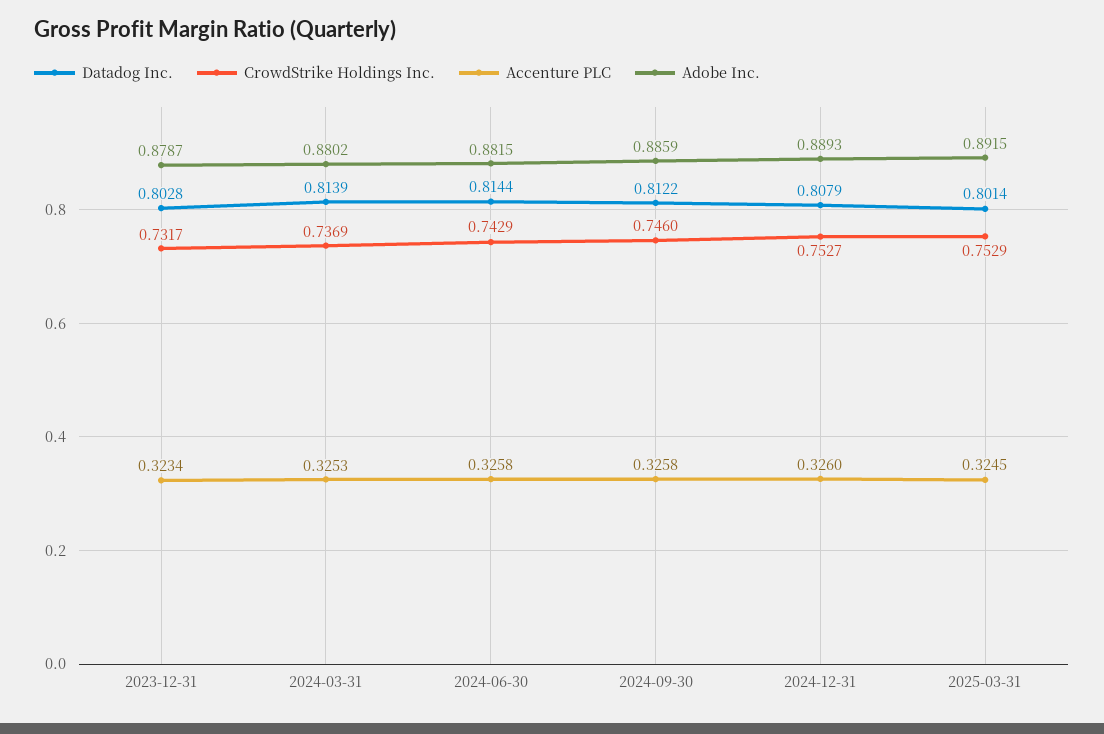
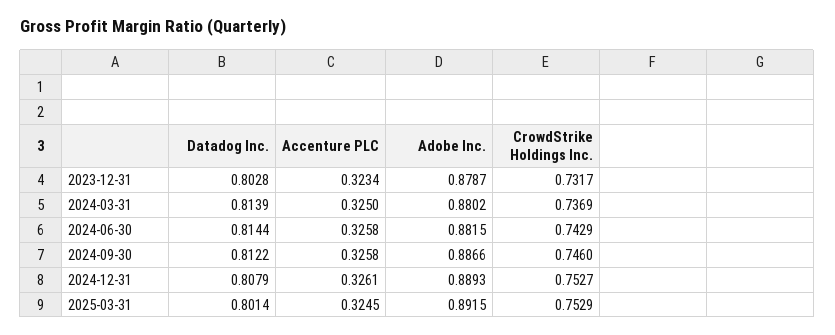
  {
    "Datadog Inc.": {
      "2023-12-31": 0.8028,
      "2024-03-31": 0.8139,
      "2024-06-30": 0.8144,
      "2024-09-30": 0.8122,
      "2024-12-31": 0.8079,
      "2025-03-31": 0.8014
    },
    "CrowdStrike Holdings Inc.": {
      "2023-12-31": 0.7317,
      "2024-03-31": 0.7369,
      "2024-06-30": 0.7429,
      "2024-09-30": 0.746,
      "2024-12-31": 0.7527,
      "2025-03-31": 0.7529
    },
    "Accenture PLC": {
      "2023-12-31": 0.3234,
-     "2024-03-31": 0.3253,
+     "2024-03-31": 0.325,
      "2024-06-30": 0.3258,
      "2024-09-30": 0.3258,
-     "2024-12-31": 0.326,
+     "2024-12-31": 0.3261,
      "2025-03-31": 0.3245
    },
    "Adobe Inc.": {
      "2023-12-31": 0.8787,
      "2024-03-31": 0.8802,
      "2024-06-30": 0.8815,
-     "2024-09-30": 0.8859,
+     "2024-09-30": 0.8866,
      "2024-12-31": 0.8893,
      "2025-03-31": 0.8915
    }
  }

